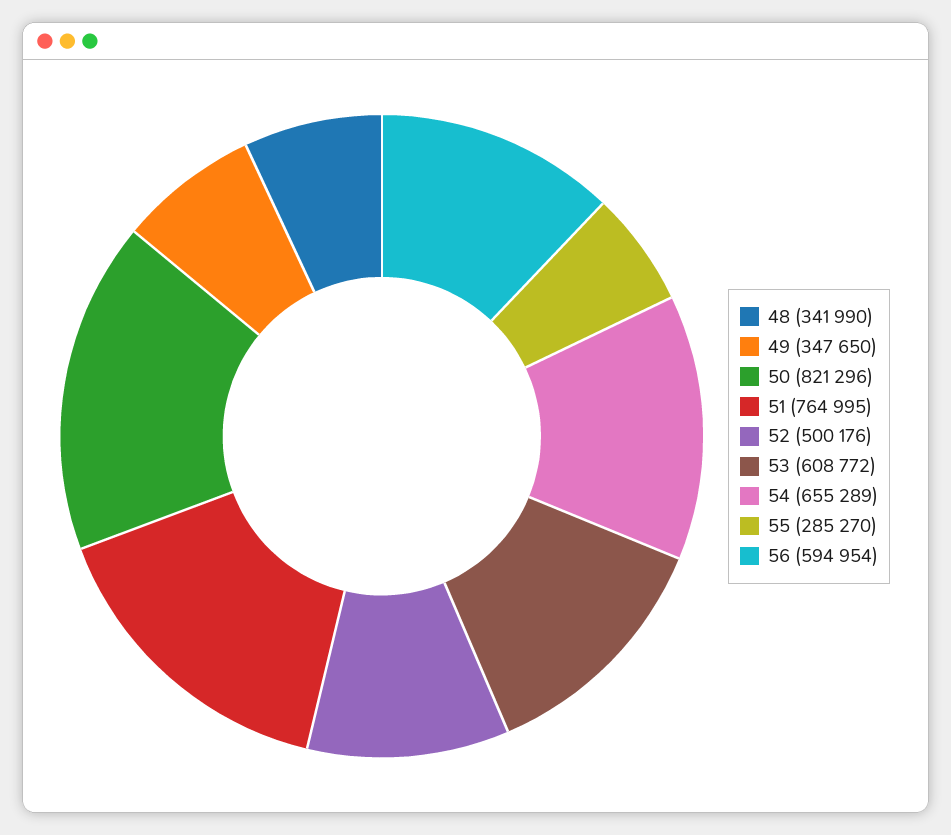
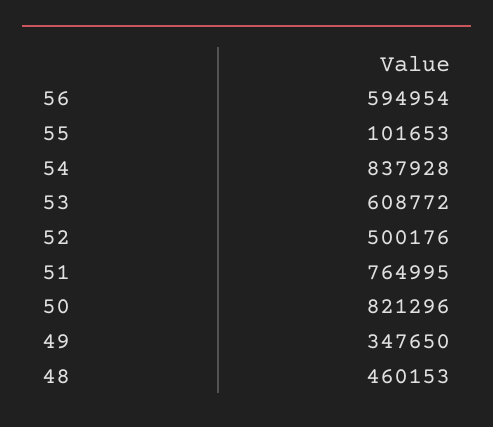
  {
-   "48": 341990,
+   "48": 460153,
    "49": 347650,
    "50": 821296,
    "51": 764995,
    "52": 500176,
    "53": 608772,
-   "54": 655289,
+   "54": 837928,
-   "55": 285270,
+   "55": 101653,
    "56": 594954
  }

